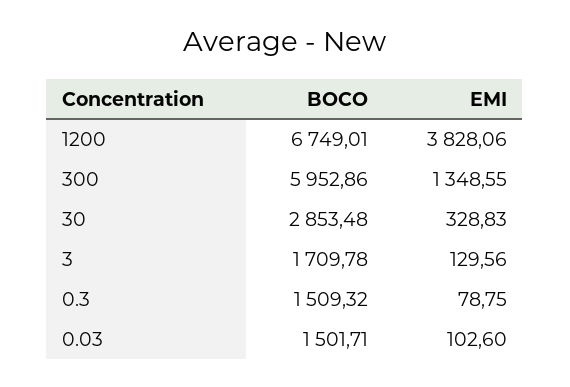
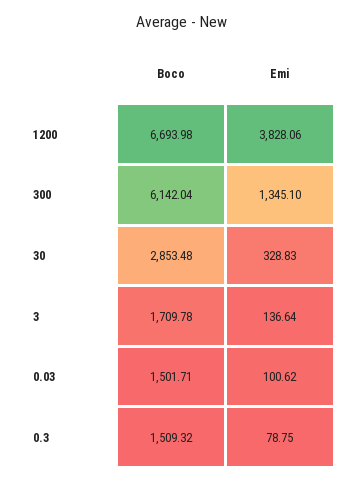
  {
    "BOCO": {
-     "1200": 6749.01,
+     "1200": 6693.98,
-     "300": 5952.86,
+     "300": 6142.04,
      "30": 2853.48,
      "3": 1709.78,
      "0.3": 1509.32,
      "0.03": 1501.71
    },
    "EMI": {
      "1200": 3828.06,
-     "300": 1348.55,
+     "300": 1345.1,
      "30": 328.83,
-     "3": 129.56,
+     "3": 136.64,
      "0.3": 78.75,
-     "0.03": 102.6
+     "0.03": 100.62
    }
  }

